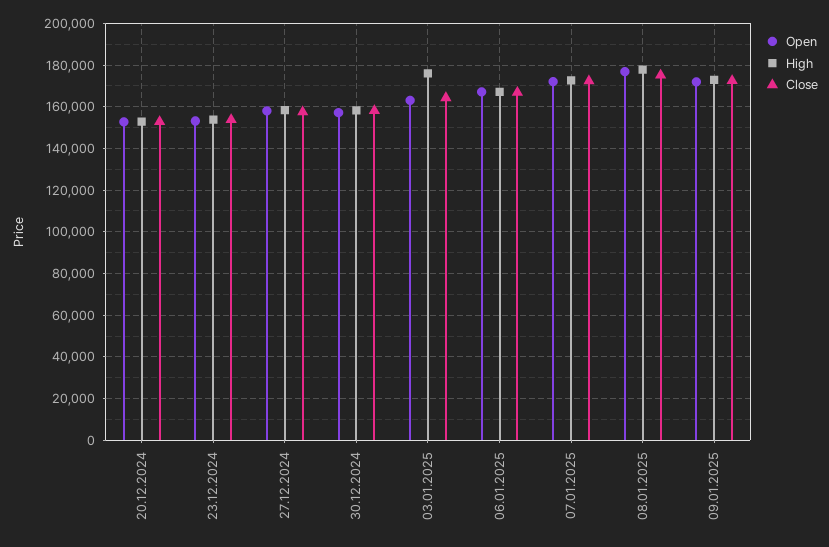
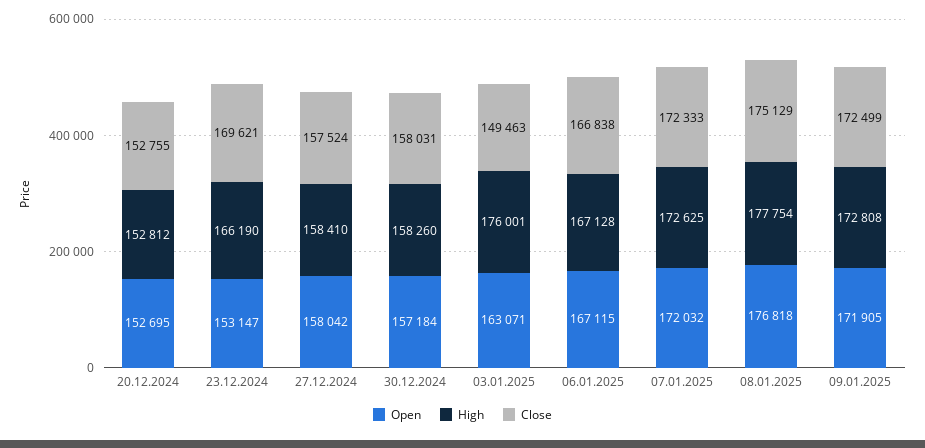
  {
    "Open": {
      "20.12.2024": 152695,
      "23.12.2024": 153147,
      "27.12.2024": 158042,
      "30.12.2024": 157184,
      "03.01.2025": 163071,
      "06.01.2025": 167115,
      "07.01.2025": 172032,
      "08.01.2025": 176818,
      "09.01.2025": 171905
    },
    "High": {
      "20.12.2024": 152812,
-     "23.12.2024": 155000,
+     "23.12.2024": 166190,
      "27.12.2024": 158410,
      "30.12.2024": 158260,
      "03.01.2025": 176001,
      "06.01.2025": 167128,
      "07.01.2025": 172625,
      "08.01.2025": 177754,
      "09.01.2025": 172808
    },
    "Close": {
      "20.12.2024": 152755,
-     "23.12.2024": 155000,
+     "23.12.2024": 169621,
      "27.12.2024": 157524,
      "30.12.2024": 158031,
-     "03.01.2025": 165000,
+     "03.01.2025": 149463,
      "06.01.2025": 166838,
      "07.01.2025": 172333,
      "08.01.2025": 175129,
      "09.01.2025": 172499
    }
  }

